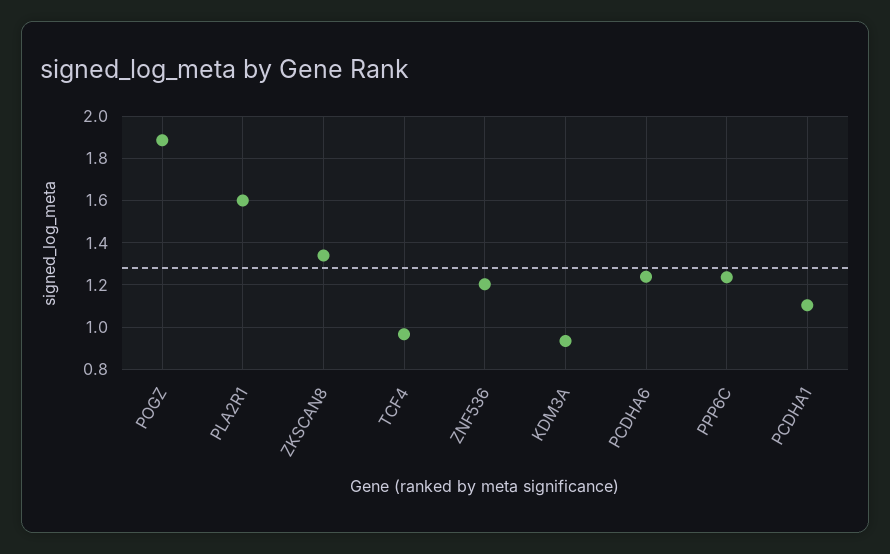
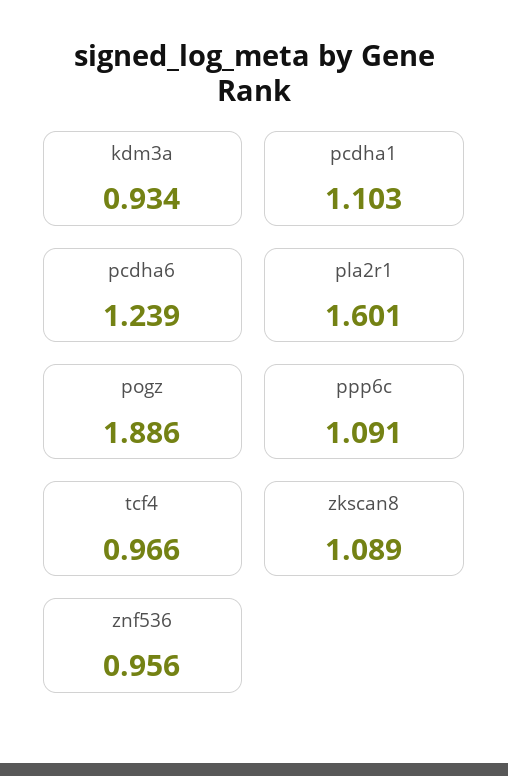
  {
    "POGZ": 1.886,
    "PLA2R1": 1.601,
-   "ZKSCAN8": 1.35,
+   "ZKSCAN8": 1.089,
    "TCF4": 0.966,
-   "ZNF536": 1.2,
+   "ZNF536": 0.956,
    "KDM3A": 0.934,
    "PCDHA6": 1.239,
-   "PPP6C": 1.25,
+   "PPP6C": 1.091,
    "PCDHA1": 1.103
  }

